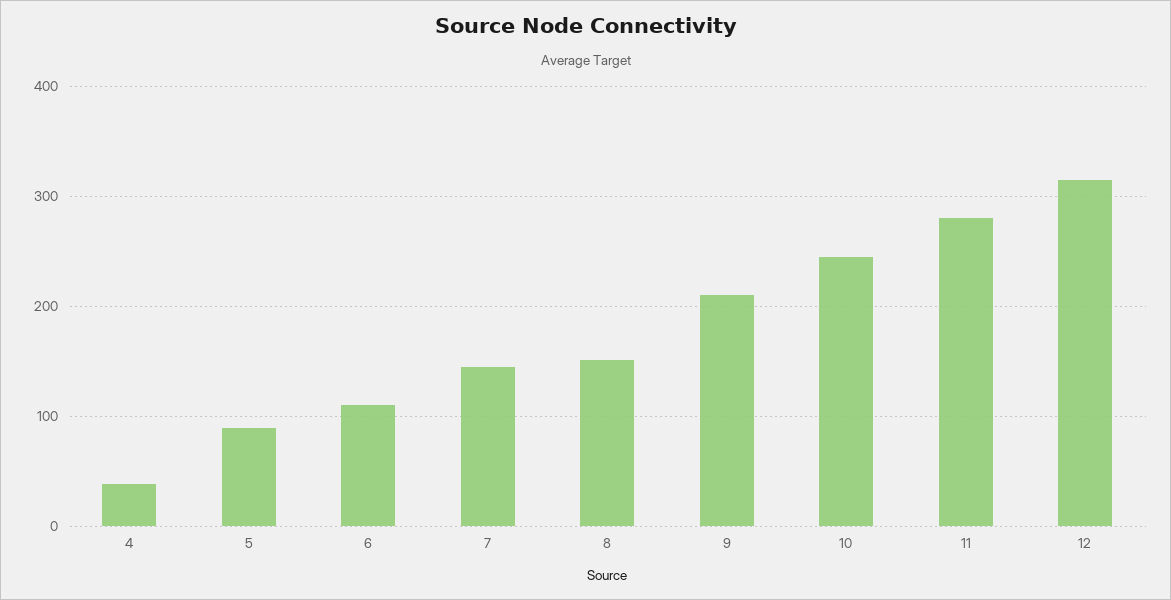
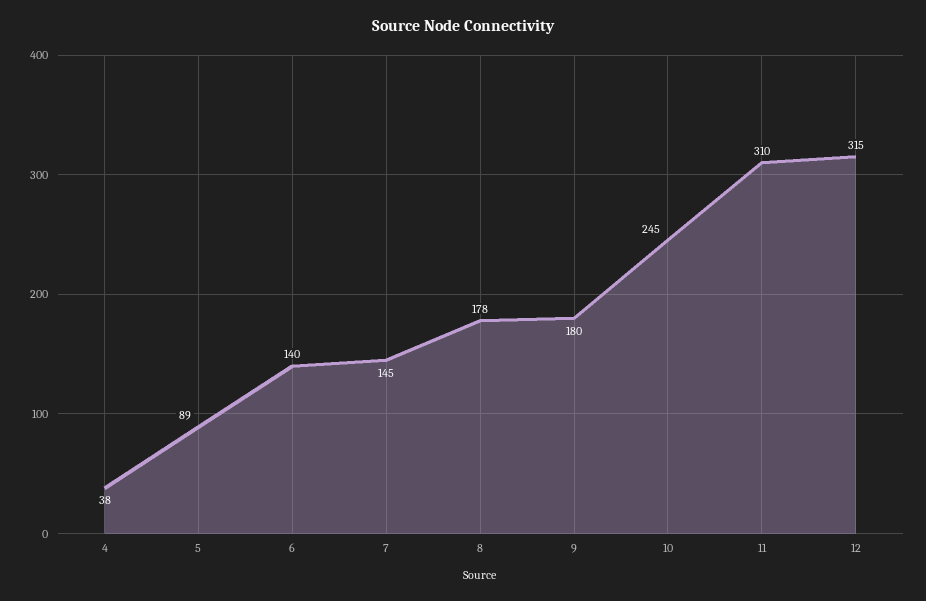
  {
    "4": 38,
    "5": 89,
-   "6": 110,
+   "6": 140,
    "7": 145,
-   "8": 150,
+   "8": 178,
-   "9": 210,
+   "9": 180,
    "10": 245,
-   "11": 280,
+   "11": 310,
    "12": 315
  }

